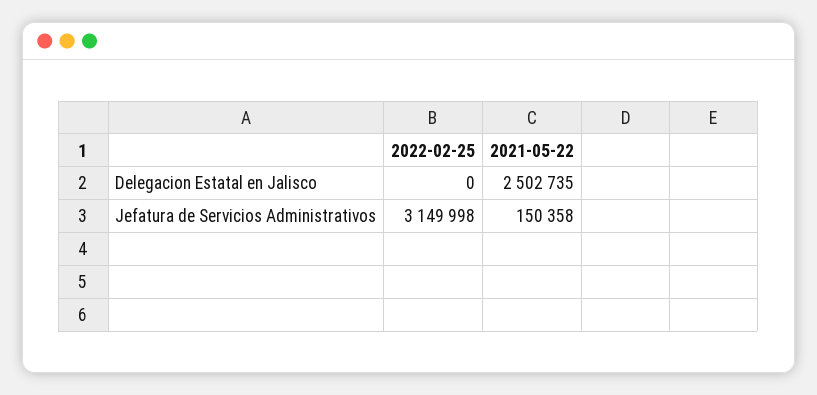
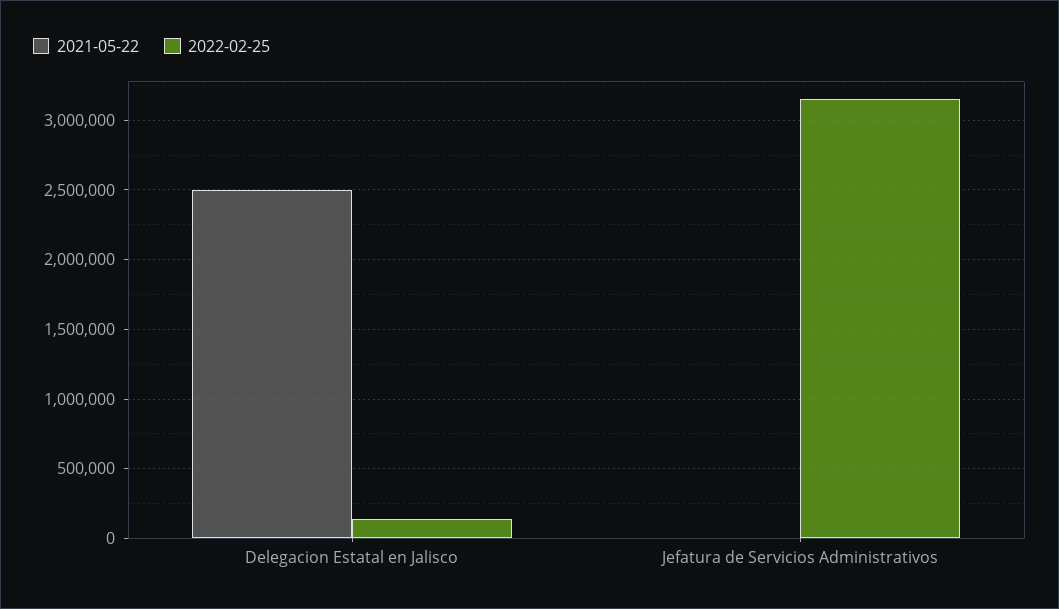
  {
    "2022-02-25": {
-     "Delegacion Estatal en Jalisco": 0,
+     "Delegacion Estatal en Jalisco": 150000,
      "Jefatura de Servicios Administrativos": 3149998
    },
    "2021-05-22": {
      "Delegacion Estatal en Jalisco": 2502735,
-     "Jefatura de Servicios Administrativos": 150358
+     "Jefatura de Servicios Administrativos": 0
    }
  }

